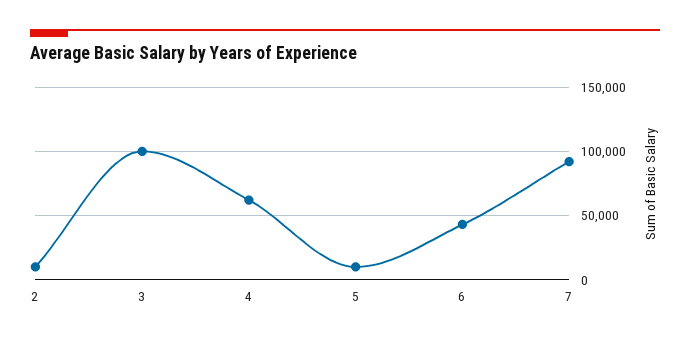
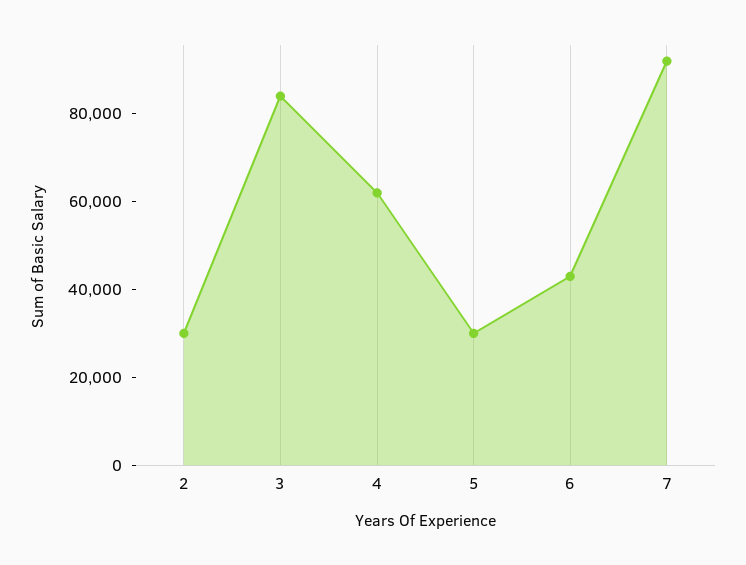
  {
-   "2": 10000,
+   "2": 30000,
-   "3": 100000,
+   "3": 85000,
    "4": 60000,
-   "5": 10000,
+   "5": 30000,
    "6": 45000,
    "7": 90000
  }

